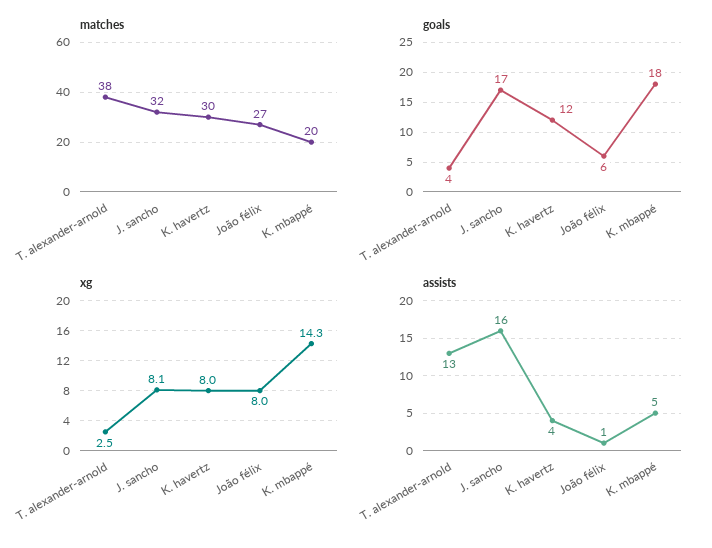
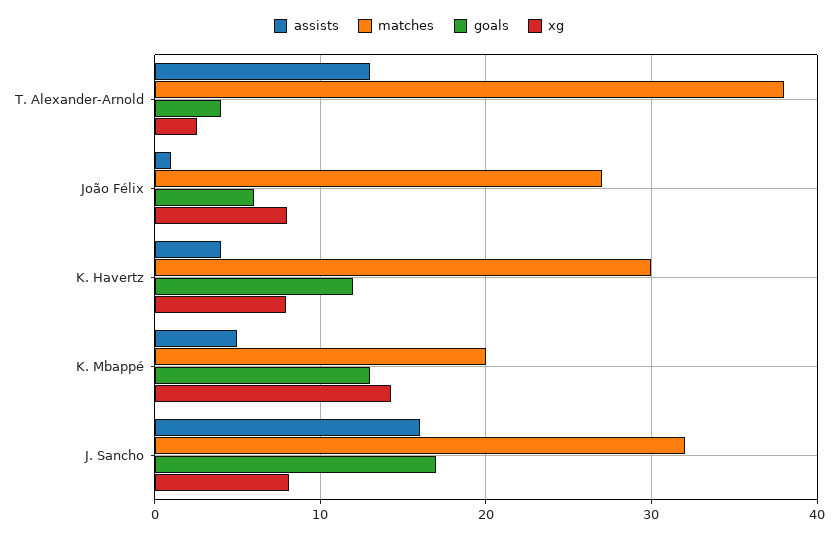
  {
    "matches": {
      "T. alexander-arnold": 38,
      "J. sancho": 32,
      "K. havertz": 30,
      "João félix": 27,
      "K. mbappé": 20
    },
    "goals": {
      "T. alexander-arnold": 4,
      "J. sancho": 17,
      "K. havertz": 12,
      "João félix": 6,
-     "K. mbappé": 18
+     "K. mbappé": 13
    },
    "xg": {
      "T. alexander-arnold": 2.5,
      "J. sancho": 8.1,
      "K. havertz": 8,
      "João félix": 8,
      "K. mbappé": 14.3
    },
    "assists": {
      "T. alexander-arnold": 13,
      "J. sancho": 16,
      "K. havertz": 4,
      "João félix": 1,
      "K. mbappé": 5
    }
  }

